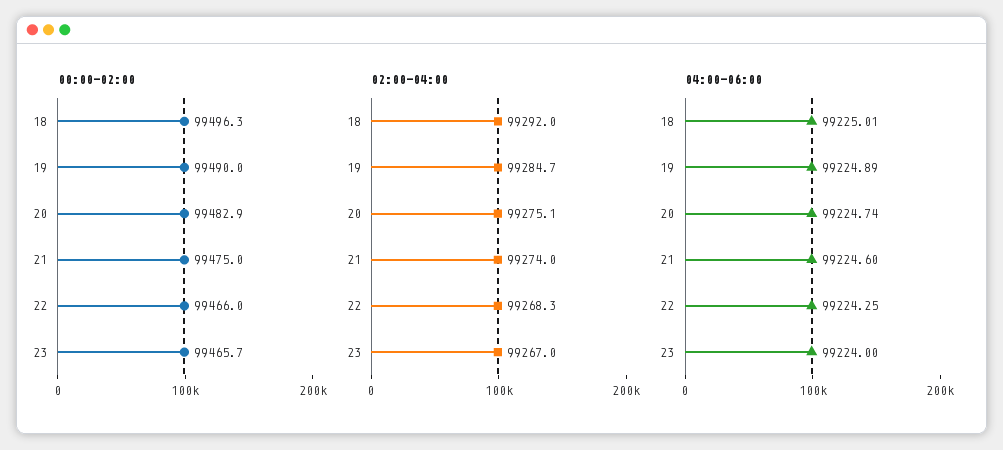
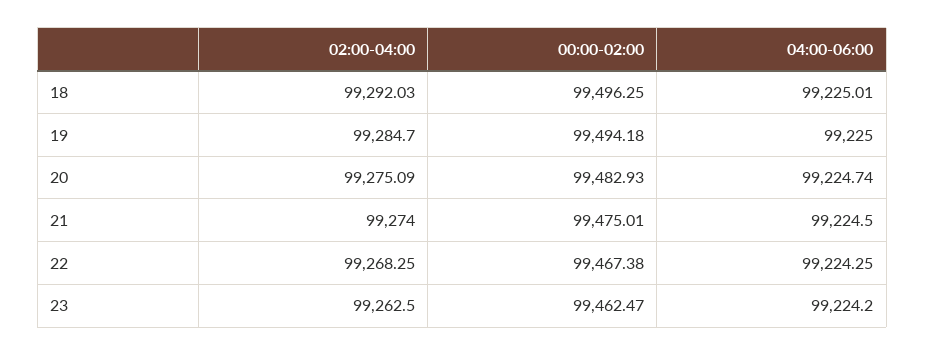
  {
    "00:00-02:00": {
      "18": 99496.25,
-     "19": 99490,
+     "19": 99494.18,
      "20": 99482.93,
      "21": 99475.01,
-     "22": 99466,
+     "22": 99467.38,
-     "23": 99465.7
+     "23": 99462.47
    },
    "02:00-04:00": {
      "18": 99292.03,
      "19": 99284.7,
      "20": 99275.09,
      "21": 99274,
      "22": 99268.25,
-     "23": 99267
+     "23": 99262.5
    },
    "04:00-06:00": {
      "18": 99225.01,
-     "19": 99224.89,
+     "19": 99225,
      "20": 99224.74,
-     "21": 99224.6,
+     "21": 99224.5,
      "22": 99224.25,
-     "23": 99224
+     "23": 99224.2
    }
  }

